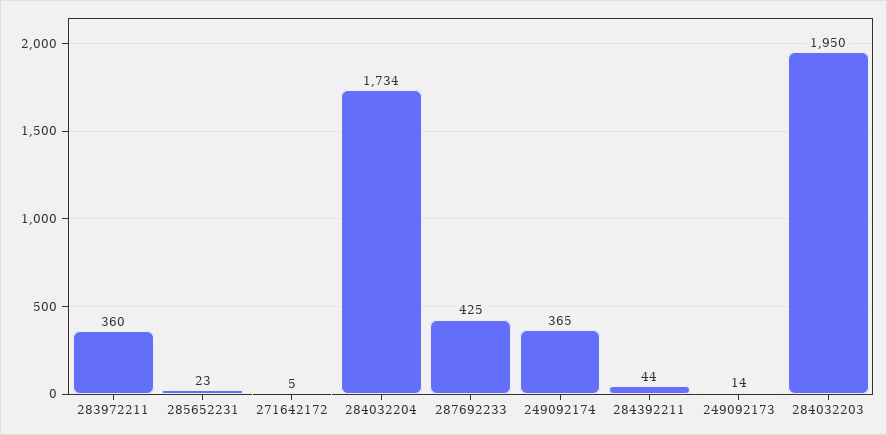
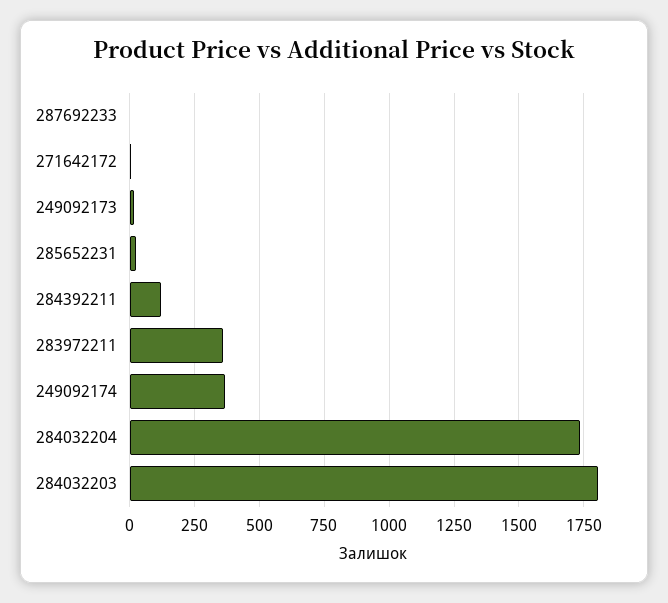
  {
    "283972211": 360,
    "285652231": 23,
    "271642172": 5,
    "284032204": 1734,
-   "287692233": 425,
+   "287692233": 0,
    "249092174": 365,
-   "284392211": 44,
+   "284392211": 125,
    "249092173": 14,
-   "284032203": 1950
+   "284032203": 1800
  }

